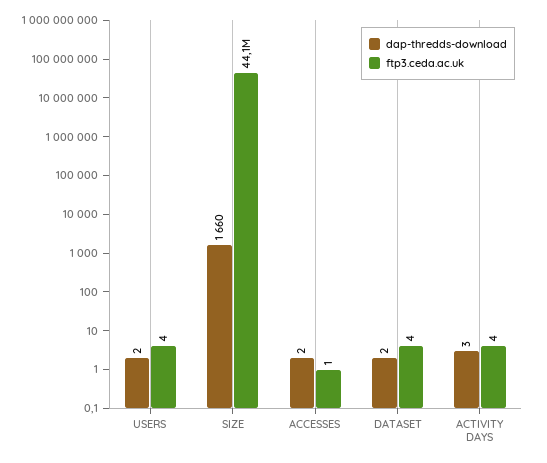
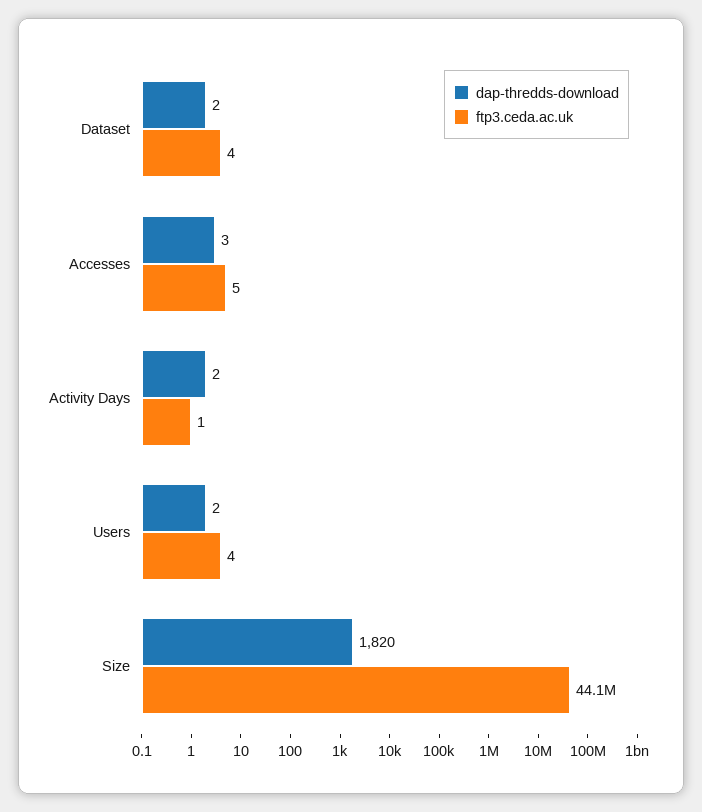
  {
    "dap-thredds-download": {
      "USERS": 2,
-     "SIZE": 1660,
+     "SIZE": 1820,
-     "ACCESSES": 2,
+     "ACCESSES": 3,
      "DATASET": 2,
-     "ACTIVITY DAYS": 3
+     "ACTIVITY DAYS": 2
    },
    "ftp3.ceda.ac.uk": {
      "USERS": 4,
      "SIZE": 44100000,
-     "ACCESSES": 1,
+     "ACCESSES": 5,
      "DATASET": 4,
-     "ACTIVITY DAYS": 4
+     "ACTIVITY DAYS": 1
    }
  }

